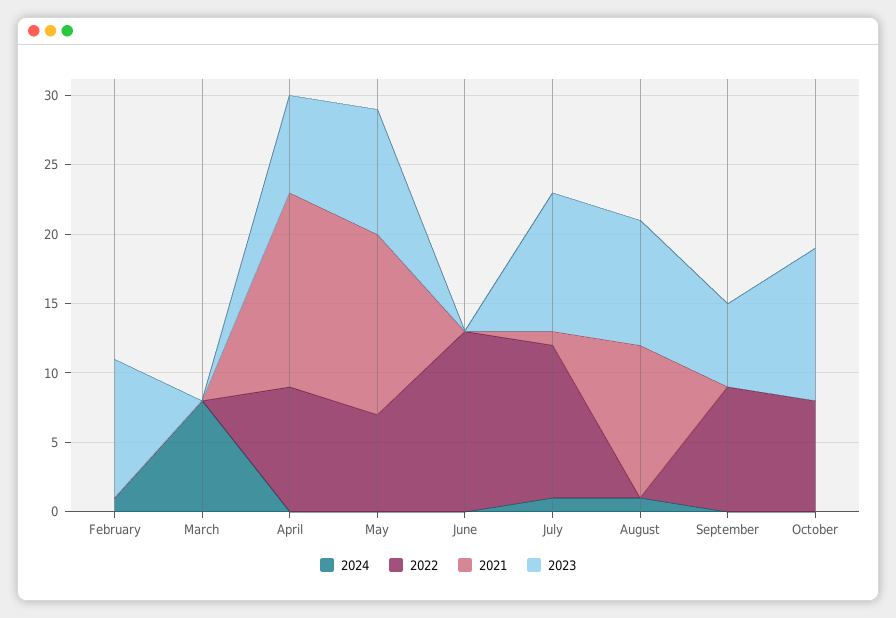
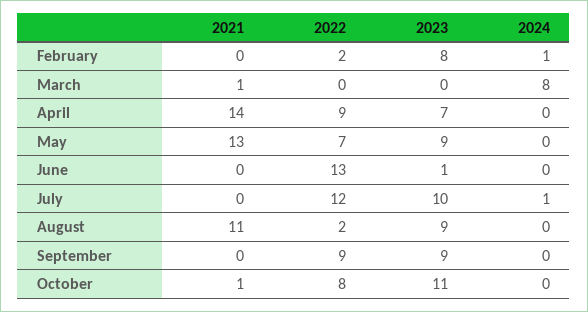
  {
    "2024": {
      "February": 1,
      "March": 8,
      "April": 0,
      "May": 0,
      "June": 0,
      "July": 1,
-     "August": 1,
+     "August": 0,
      "September": 0,
      "October": 0
    },
    "2022": {
-     "February": 0,
+     "February": 2,
      "March": 0,
      "April": 9,
      "May": 7,
      "June": 13,
-     "July": 11,
+     "July": 12,
-     "August": 0,
+     "August": 2,
      "September": 9,
      "October": 8
    },
    "2021": {
      "February": 0,
-     "March": 0,
+     "March": 1,
      "April": 14,
      "May": 13,
      "June": 0,
-     "July": 1,
+     "July": 0,
      "August": 11,
      "September": 0,
-     "October": 0
+     "October": 1
    },
    "2023": {
-     "February": 10,
+     "February": 8,
      "March": 0,
      "April": 7,
      "May": 9,
-     "June": 0,
+     "June": 1,
      "July": 10,
      "August": 9,
-     "September": 6,
+     "September": 9,
      "October": 11
    }
  }

